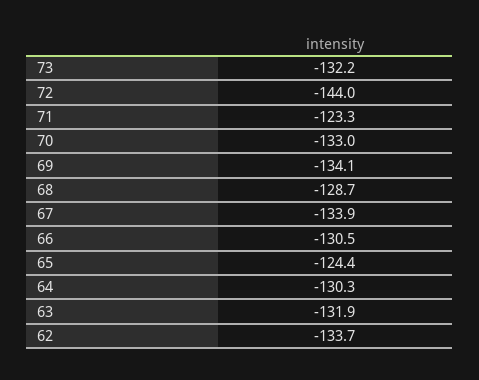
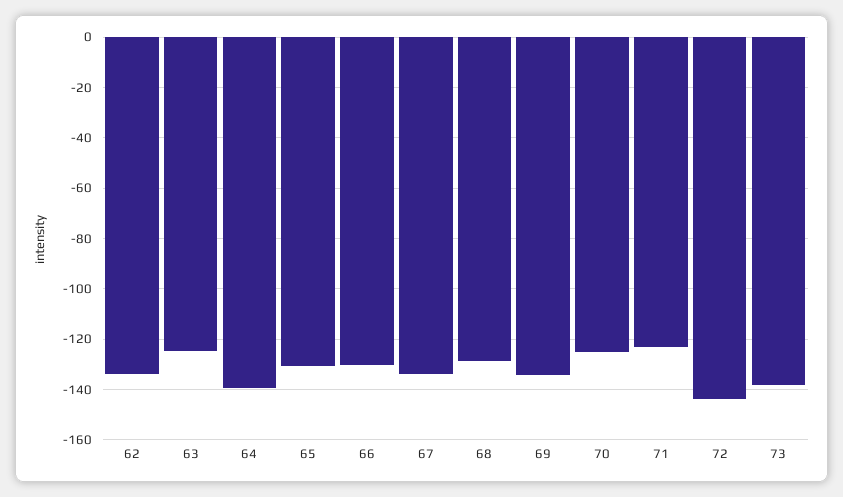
  {
-   "73": -132.2,
+   "73": -137.5,
    "72": -144,
    "71": -123.3,
-   "70": -133,
+   "70": -125,
    "69": -134.1,
    "68": -128.7,
    "67": -133.9,
    "66": -130.5,
-   "65": -124.4,
+   "65": -130,
-   "64": -130.3,
+   "64": -140,
-   "63": -131.9,
+   "63": -125,
    "62": -133.7
  }

